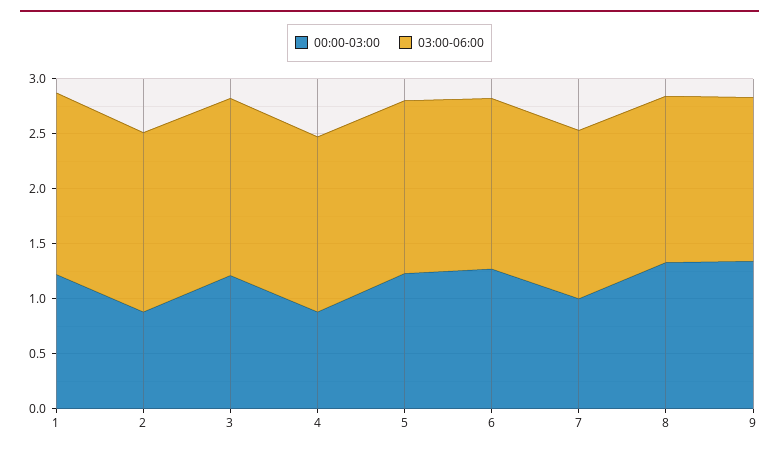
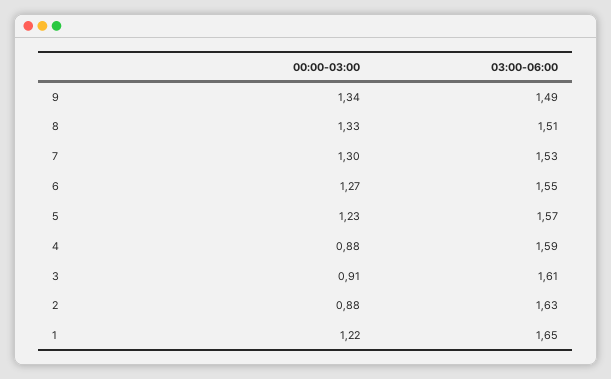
  {
    "00:00-03:00": {
      "1": 1.22,
      "2": 0.88,
-     "3": 1.2,
+     "3": 0.91,
      "4": 0.88,
      "5": 1.23,
      "6": 1.27,
-     "7": 1,
+     "7": 1.3,
      "8": 1.33,
      "9": 1.34
    },
    "03:00-06:00": {
      "1": 1.65,
      "2": 1.63,
      "3": 1.61,
      "4": 1.59,
      "5": 1.57,
      "6": 1.55,
      "7": 1.53,
      "8": 1.51,
      "9": 1.49
    }
  }

